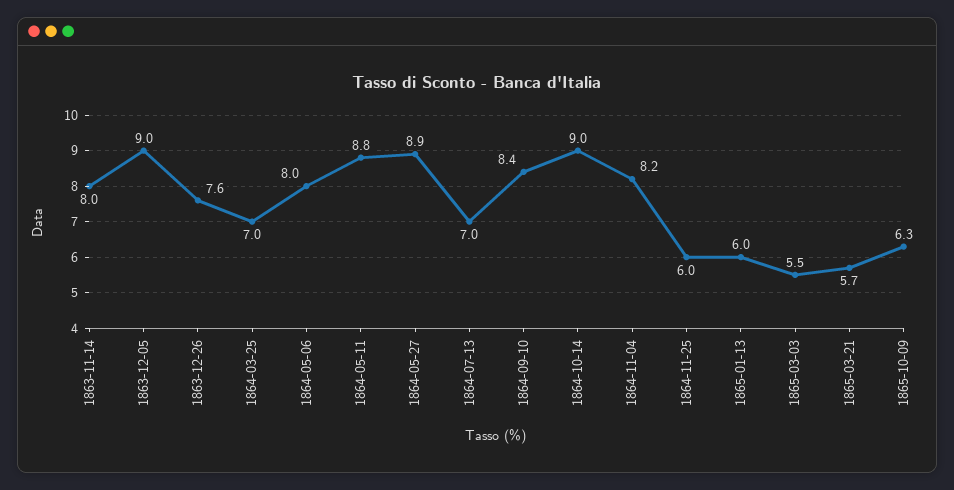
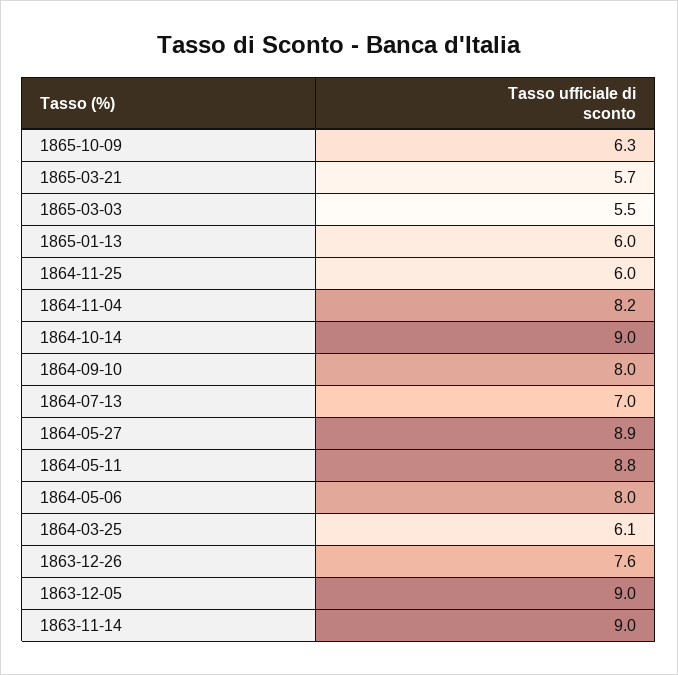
  {
-   "1863-11-14": 8,
+   "1863-11-14": 9,
    "1863-12-05": 9,
    "1863-12-26": 7.6,
-   "1864-03-25": 7,
+   "1864-03-25": 6.1,
    "1864-05-06": 8,
    "1864-05-11": 8.8,
    "1864-05-27": 8.9,
    "1864-07-13": 7,
-   "1864-09-10": 8.4,
+   "1864-09-10": 8,
    "1864-10-14": 9,
    "1864-11-04": 8.2,
    "1864-11-25": 6,
    "1865-01-13": 6,
    "1865-03-03": 5.5,
    "1865-03-21": 5.7,
    "1865-10-09": 6.3
  }

